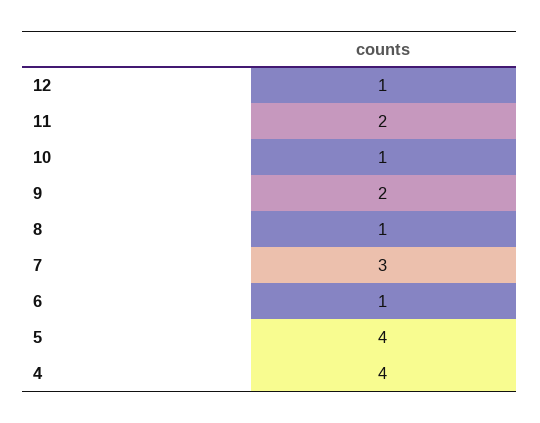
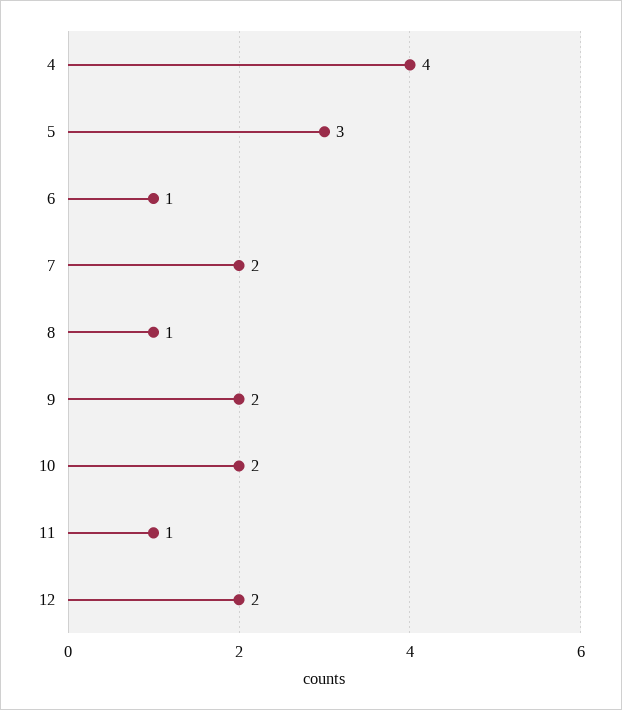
  {
-   "12": 1,
+   "12": 2,
-   "11": 2,
+   "11": 1,
-   "10": 1,
+   "10": 2,
    "9": 2,
    "8": 1,
-   "7": 3,
+   "7": 2,
    "6": 1,
-   "5": 4,
+   "5": 3,
    "4": 4
  }

